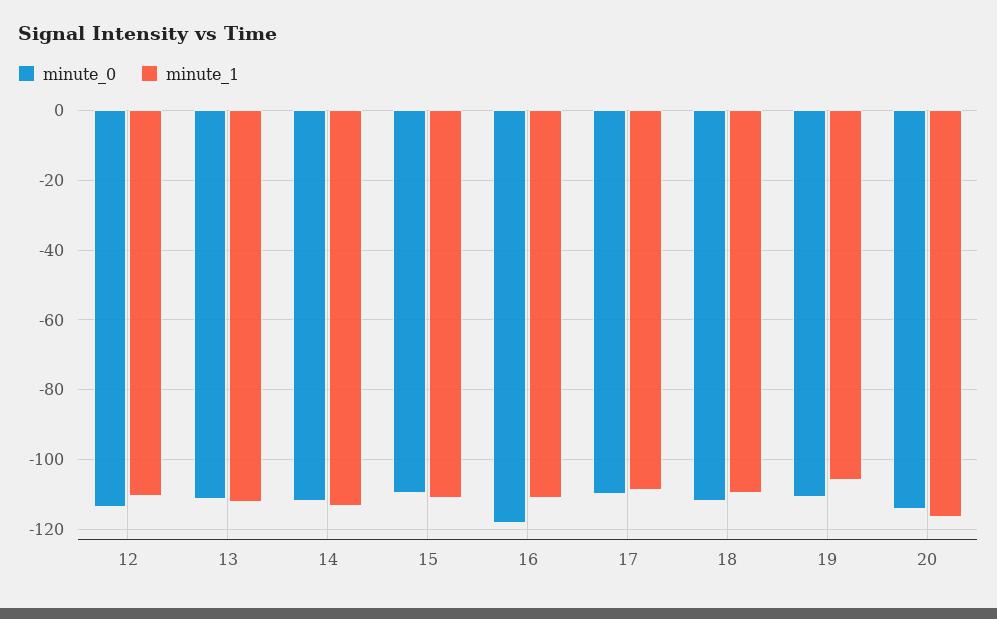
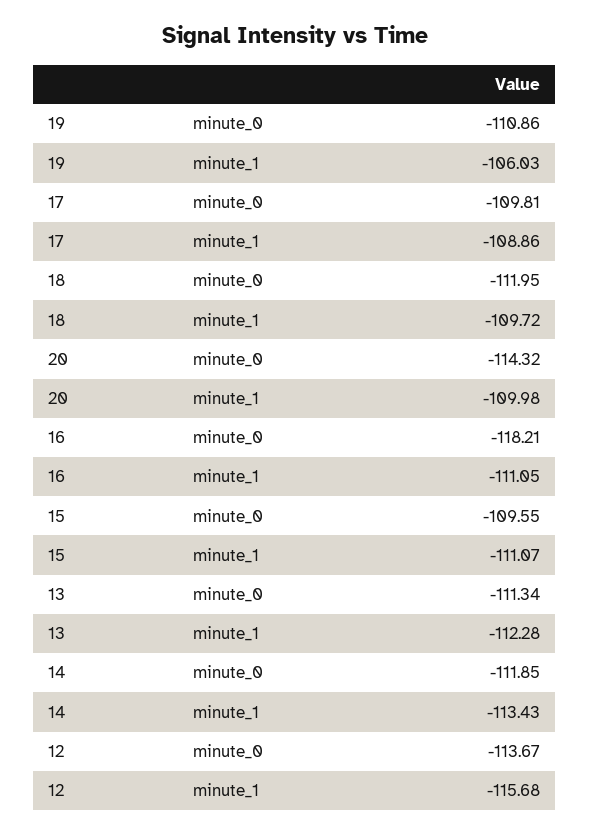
  {
    "minute_0": {
      "12": -113.67,
      "13": -111.34,
      "14": -111.85,
      "15": -109.55,
      "16": -118.21,
      "17": -109.81,
      "18": -111.95,
      "19": -110.86,
      "20": -114.32
    },
    "minute_1": {
-     "12": -110,
+     "12": -115.68,
      "13": -112.28,
      "14": -113.43,
      "15": -111.07,
      "16": -111.05,
      "17": -108.86,
      "18": -109.72,
      "19": -106.03,
-     "20": -116
+     "20": -109.98
    }
  }

